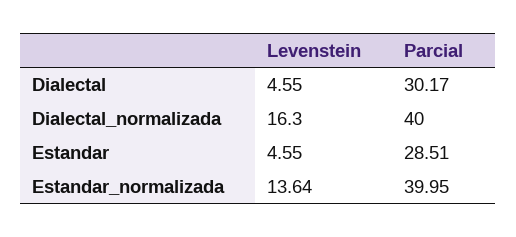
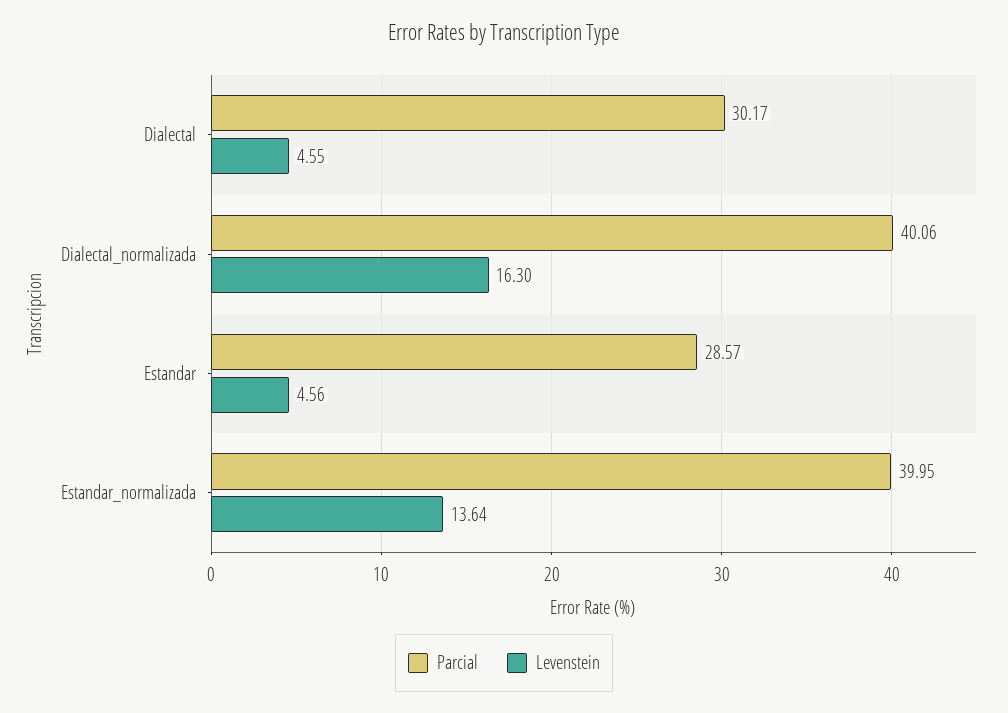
  {
    "Levenstein": {
      "Dialectal": 4.55,
      "Dialectal_normalizada": 16.3,
-     "Estandar": 4.55,
+     "Estandar": 4.56,
      "Estandar_normalizada": 13.64
    },
    "Parcial": {
      "Dialectal": 30.17,
-     "Dialectal_normalizada": 40,
+     "Dialectal_normalizada": 40.06,
-     "Estandar": 28.51,
+     "Estandar": 28.57,
      "Estandar_normalizada": 39.95
    }
  }

